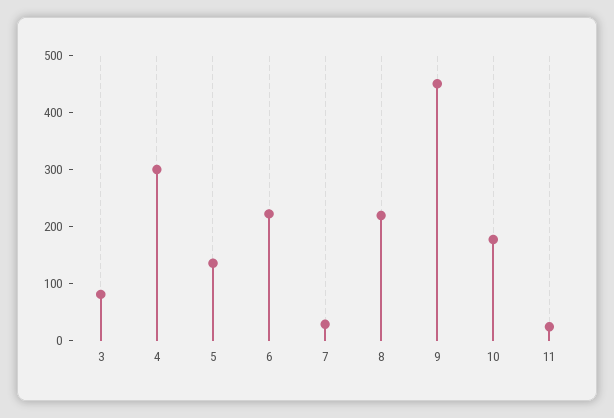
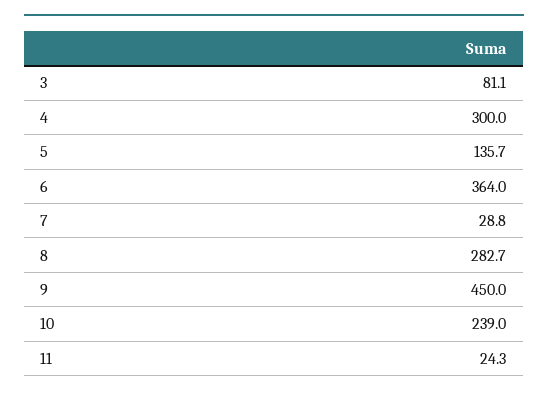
  {
    "3": 81.1,
    "4": 300,
    "5": 135.7,
-   "6": 220,
+   "6": 364,
    "7": 28.8,
-   "8": 220,
+   "8": 282.7,
    "9": 450,
-   "10": 180,
+   "10": 239,
    "11": 24.3
  }

